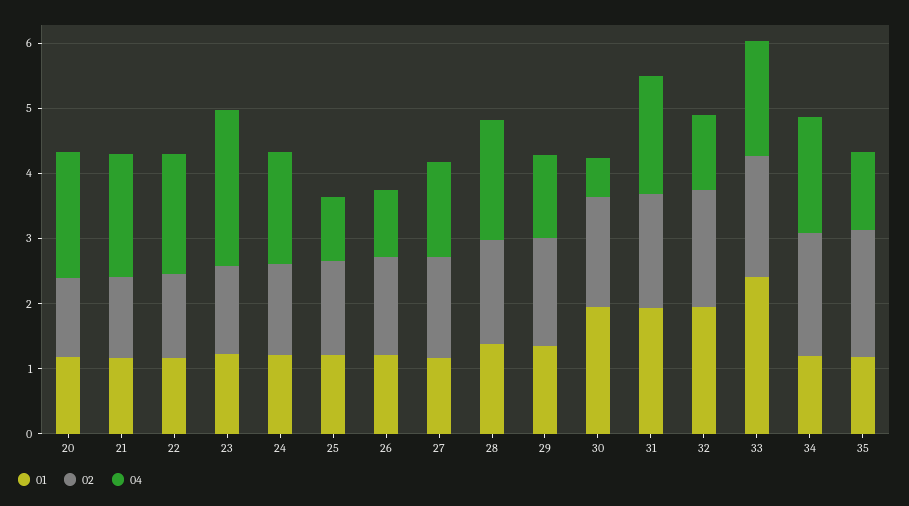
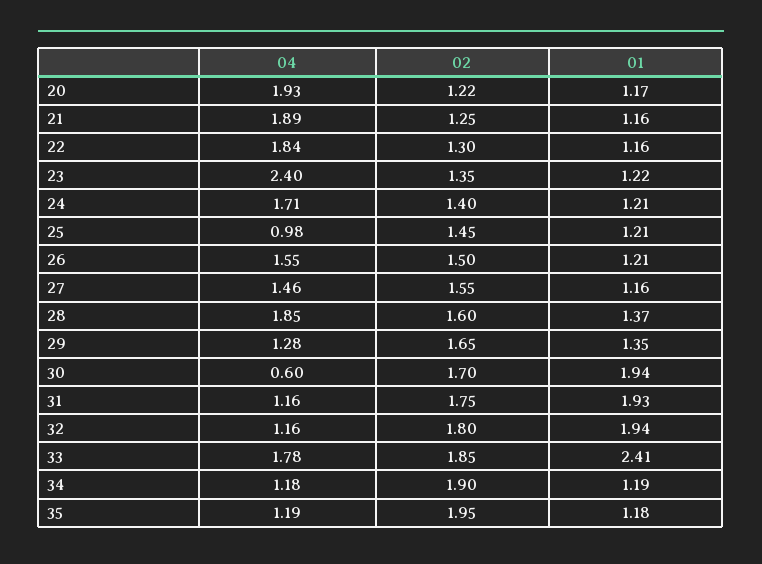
  {
    "01": {
      "20": 1.17,
      "21": 1.16,
      "22": 1.16,
      "23": 1.22,
      "24": 1.21,
      "25": 1.21,
      "26": 1.21,
      "27": 1.16,
      "28": 1.37,
      "29": 1.35,
      "30": 1.94,
      "31": 1.93,
      "32": 1.94,
      "33": 2.41,
      "34": 1.19,
      "35": 1.18
    },
    "02": {
      "20": 1.22,
      "21": 1.25,
      "22": 1.3,
      "23": 1.35,
      "24": 1.4,
      "25": 1.45,
      "26": 1.5,
      "27": 1.55,
      "28": 1.6,
      "29": 1.65,
      "30": 1.7,
      "31": 1.75,
      "32": 1.8,
      "33": 1.85,
      "34": 1.9,
      "35": 1.95
    },
    "04": {
      "20": 1.93,
      "21": 1.89,
      "22": 1.84,
      "23": 2.4,
      "24": 1.71,
      "25": 0.98,
-     "26": 1,
+     "26": 1.55,
      "27": 1.46,
      "28": 1.85,
      "29": 1.28,
      "30": 0.6,
-     "31": 1.8,
+     "31": 1.16,
      "32": 1.16,
      "33": 1.78,
-     "34": 1.8,
+     "34": 1.18,
      "35": 1.19
    }
  }

